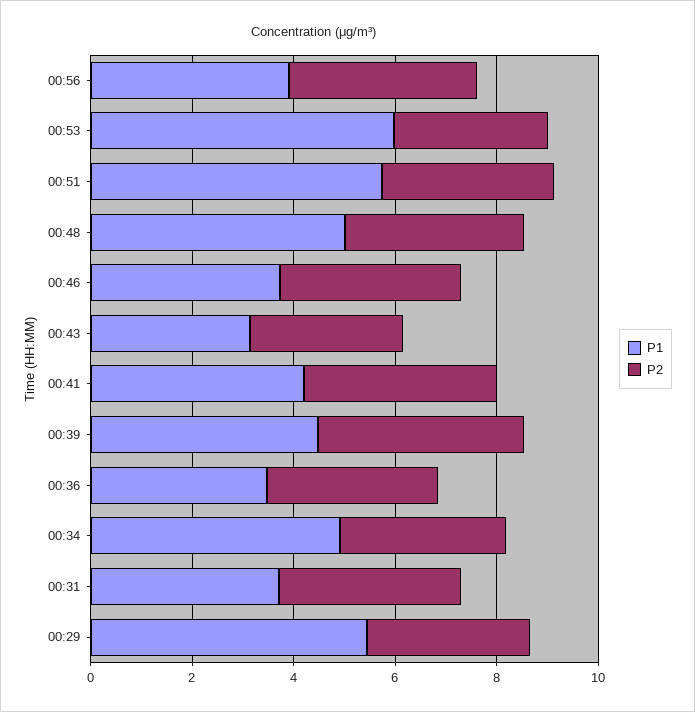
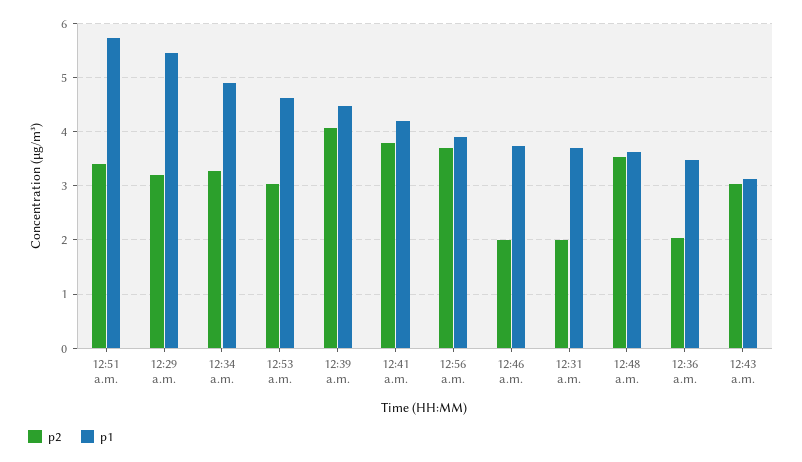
  {
    "P1": {
      "00:56": 4,
-     "00:53": 6,
+     "00:53": 4.6,
      "00:51": 5.8,
-     "00:48": 5,
+     "00:48": 3.6,
      "00:46": 3.8,
      "00:43": 3.2,
      "00:41": 4.2,
      "00:39": 4.4,
      "00:36": 3.4,
      "00:34": 5,
      "00:31": 3.8,
      "00:29": 5.4
    },
    "P2": {
      "00:56": 3.8,
      "00:53": 3,
      "00:51": 3.4,
      "00:48": 3.6,
-     "00:46": 3.5,
+     "00:46": 2,
      "00:43": 3,
      "00:41": 3.8,
      "00:39": 4,
-     "00:36": 3.5,
+     "00:36": 2,
      "00:34": 3.2,
-     "00:31": 3.5,
+     "00:31": 2,
      "00:29": 3.2
    }
  }

